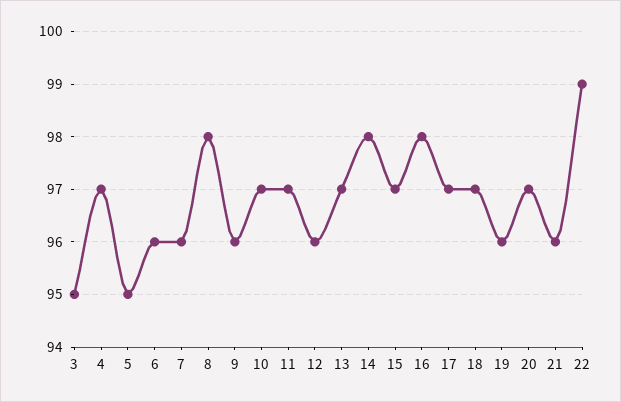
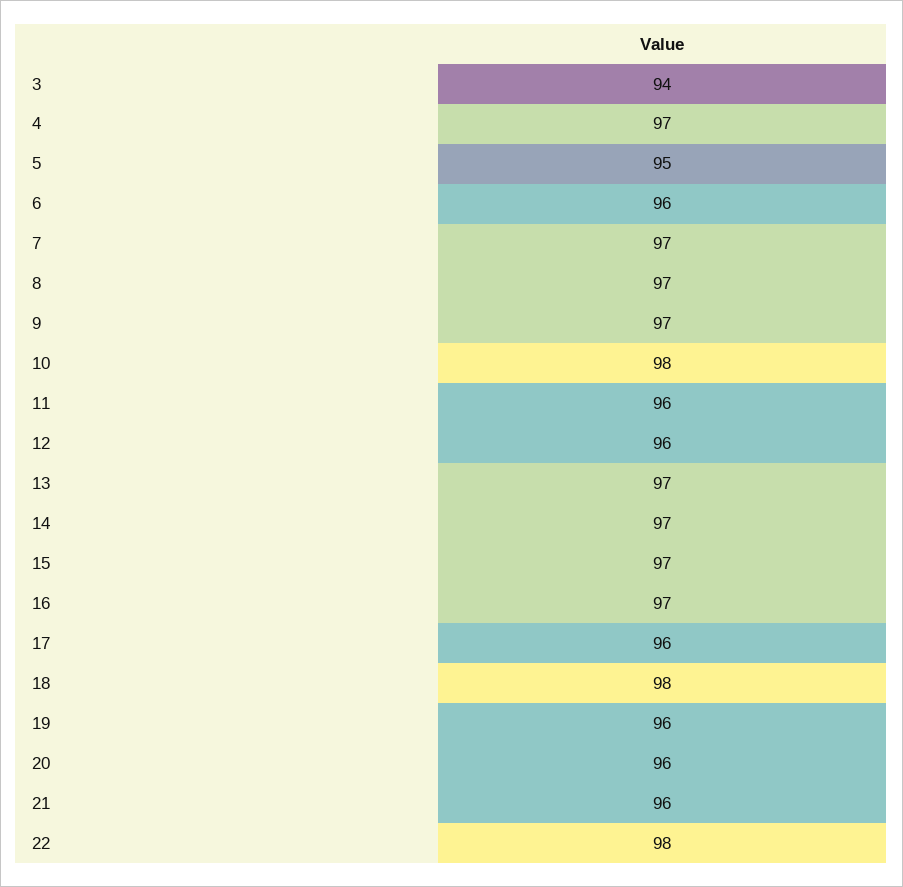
  {
-   "3": 95,
+   "3": 94,
    "4": 97,
    "5": 95,
    "6": 96,
-   "7": 96,
+   "7": 97,
-   "8": 98,
+   "8": 97,
-   "9": 96,
+   "9": 97,
-   "10": 97,
+   "10": 98,
-   "11": 97,
+   "11": 96,
    "12": 96,
    "13": 97,
-   "14": 98,
+   "14": 97,
    "15": 97,
-   "16": 98,
+   "16": 97,
-   "17": 97,
+   "17": 96,
-   "18": 97,
+   "18": 98,
    "19": 96,
-   "20": 97,
+   "20": 96,
    "21": 96,
-   "22": 99
+   "22": 98
  }

